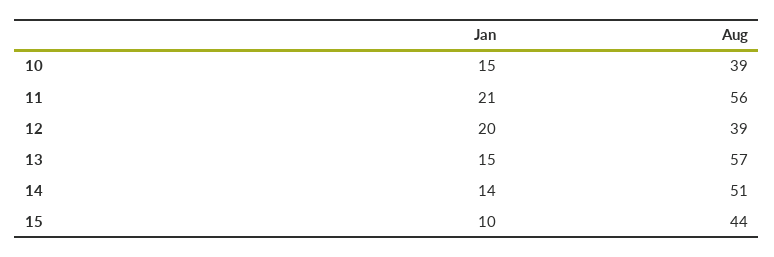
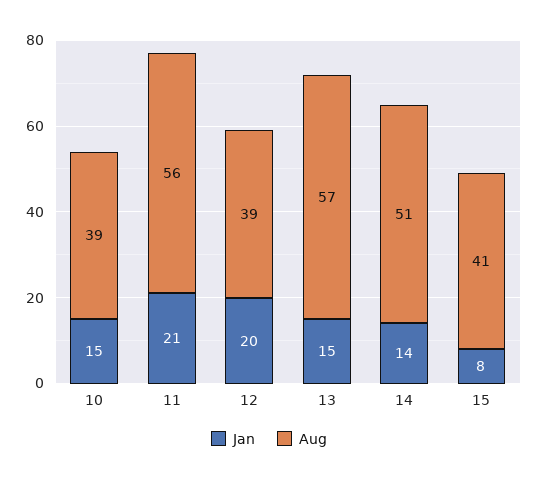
  {
    "Jan": {
      "10": 15,
      "11": 21,
      "12": 20,
      "13": 15,
      "14": 14,
-     "15": 10
+     "15": 8
    },
    "Aug": {
      "10": 39,
      "11": 56,
      "12": 39,
      "13": 57,
      "14": 51,
-     "15": 44
+     "15": 41
    }
  }

